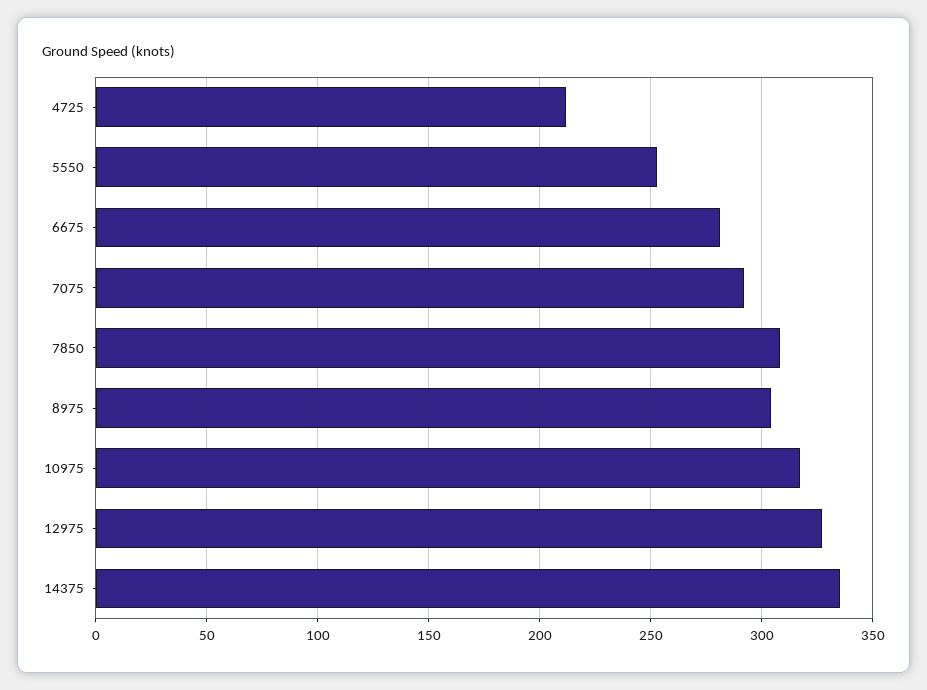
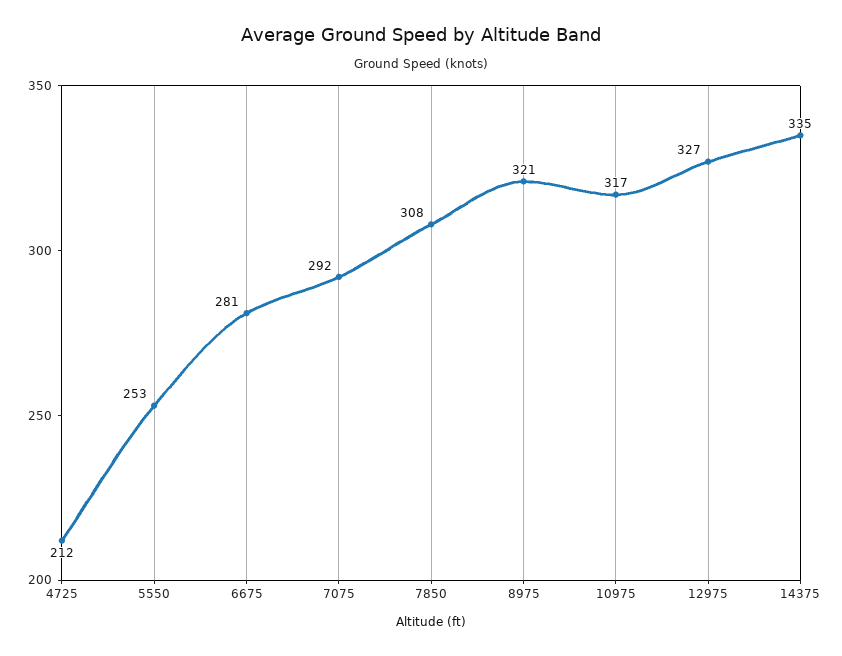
  {
    "4725": 212,
    "5550": 253,
    "6675": 281,
    "7075": 292,
    "7850": 308,
-   "8975": 305,
+   "8975": 321,
    "10975": 317,
    "12975": 327,
    "14375": 335
  }

